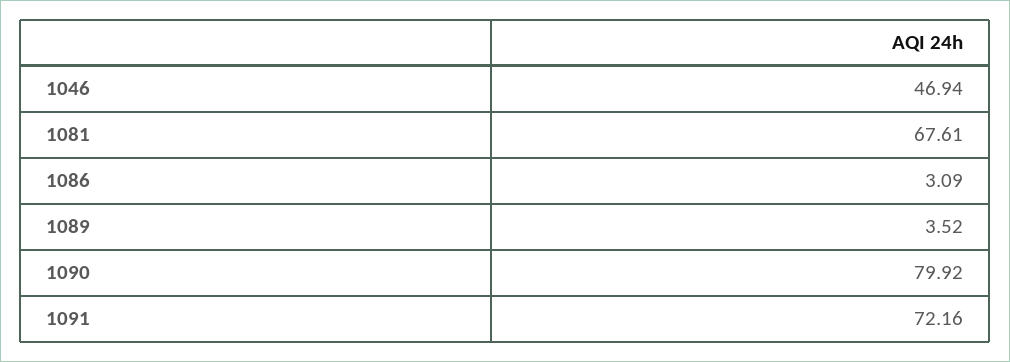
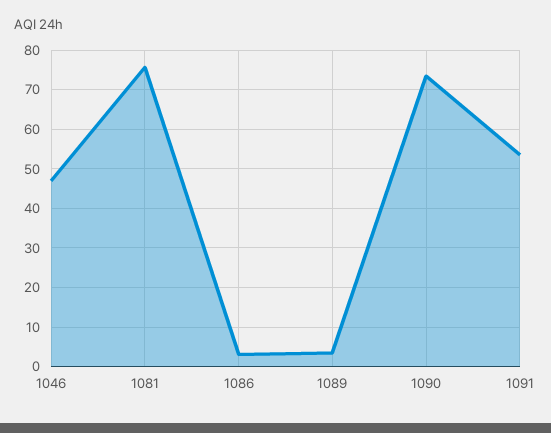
  {
    "1046": 46.94,
-   "1081": 67.61,
+   "1081": 76,
    "1086": 3.09,
    "1089": 3.52,
-   "1090": 79.92,
+   "1090": 74,
-   "1091": 72.16
+   "1091": 54
  }

